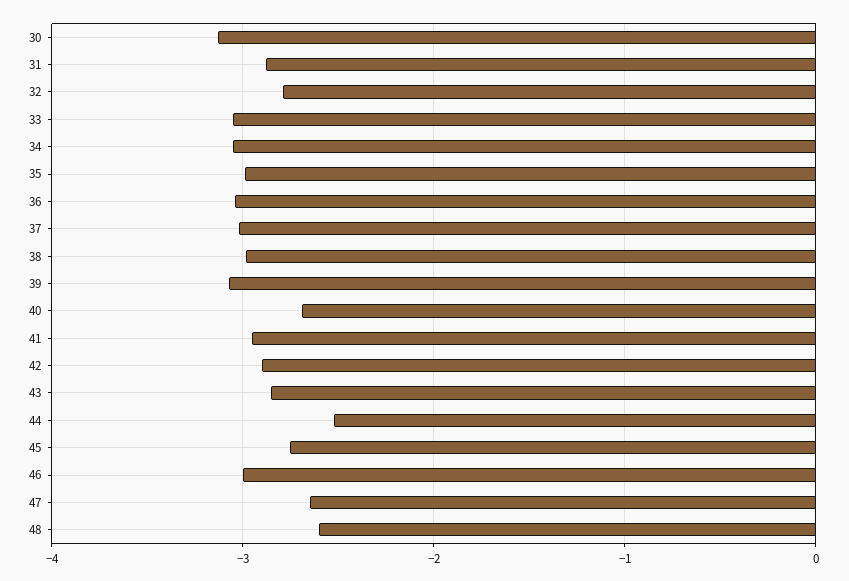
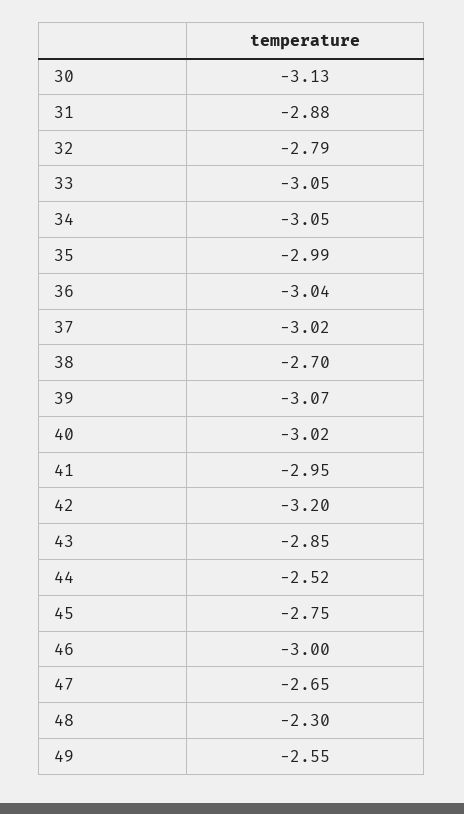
  {
    "30": -3.13,
    "31": -2.88,
    "32": -2.79,
    "33": -3.05,
    "34": -3.05,
    "35": -2.99,
    "36": -3.04,
    "37": -3.02,
-   "38": -3,
+   "38": -2.7,
    "39": -3.07,
-   "40": -2.7,
+   "40": -3.02,
    "41": -2.95,
-   "42": -2.9,
+   "42": -3.2,
    "43": -2.85,
    "44": -2.52,
    "45": -2.75,
    "46": -3,
    "47": -2.65,
-   "48": -2.6
+   "48": -2.3,
+   "49": -2.55
  }

